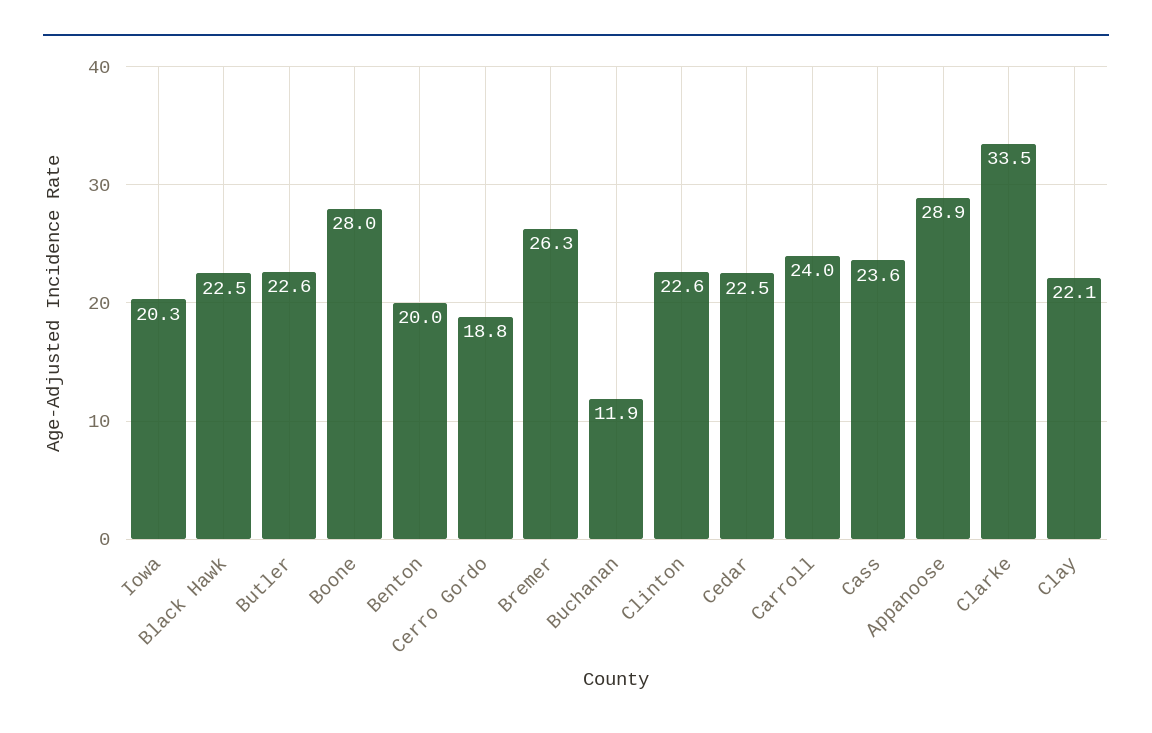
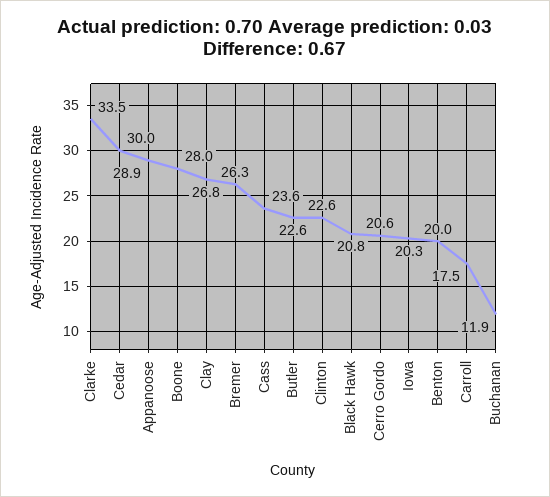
  {
    "Iowa": 20.3,
-   "Black Hawk": 22.5,
+   "Black Hawk": 20.8,
    "Butler": 22.6,
    "Boone": 28,
    "Benton": 20,
-   "Cerro Gordo": 18.8,
+   "Cerro Gordo": 20.6,
    "Bremer": 26.3,
    "Buchanan": 11.9,
    "Clinton": 22.6,
-   "Cedar": 22.5,
+   "Cedar": 30,
-   "Carroll": 24,
+   "Carroll": 17.5,
    "Cass": 23.6,
    "Appanoose": 28.9,
    "Clarke": 33.5,
-   "Clay": 22.1
+   "Clay": 26.8
  }

